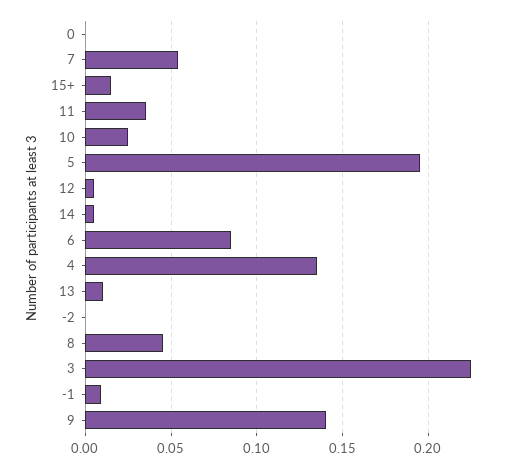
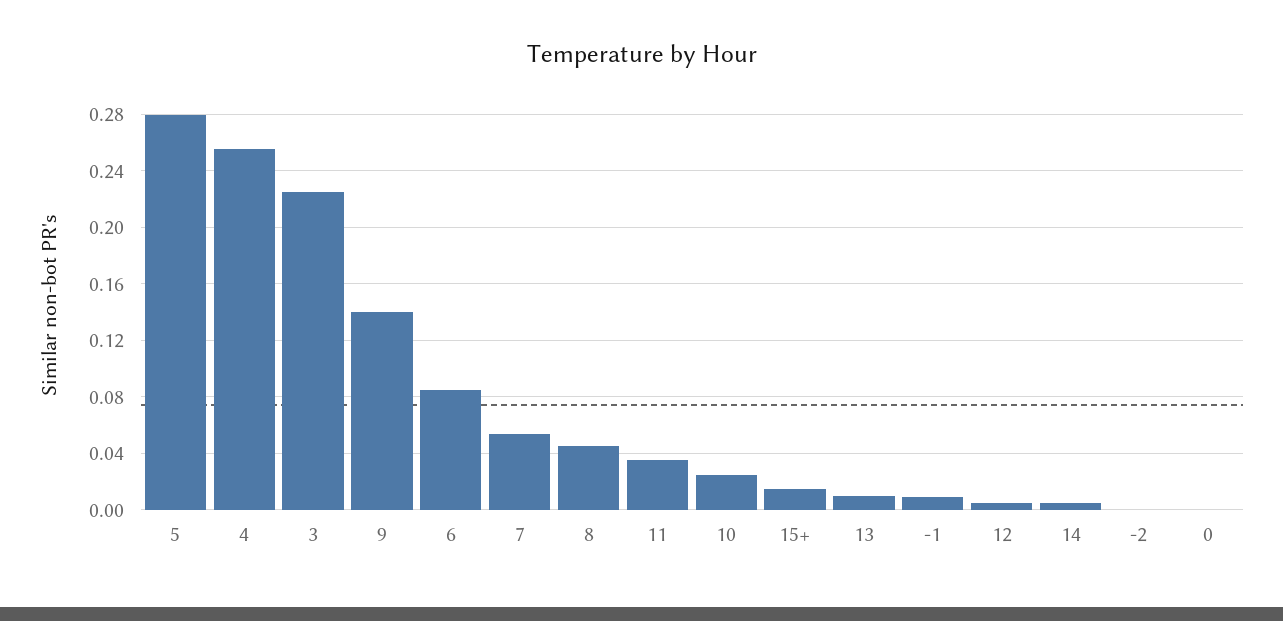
  {
    "0": 0,
    "7": 0.055,
    "15+": 0.015,
    "11": 0.035,
    "10": 0.025,
-   "5": 0.195,
+   "5": 0.28,
    "12": 0.005,
    "14": 0.005,
    "6": 0.085,
-   "4": 0.135,
+   "4": 0.255,
    "13": 0.01,
    "-2": 0,
    "8": 0.045,
    "3": 0.225,
    "-1": 0.01,
    "9": 0.14
  }

